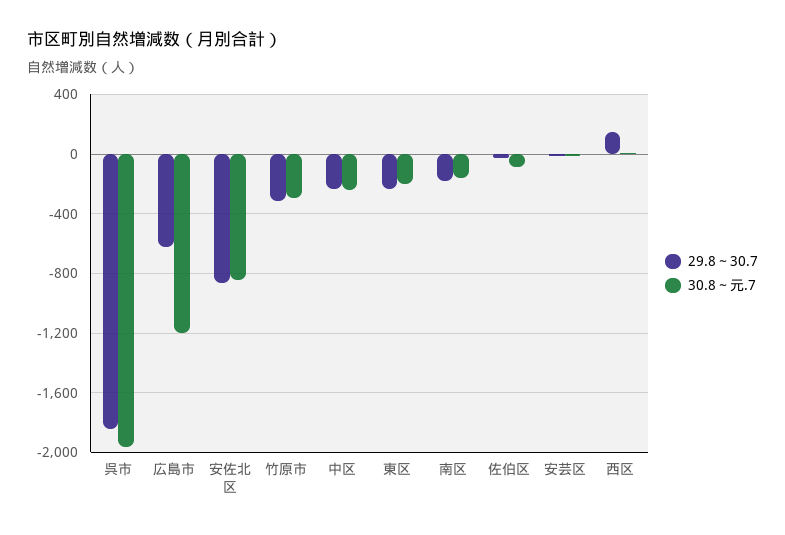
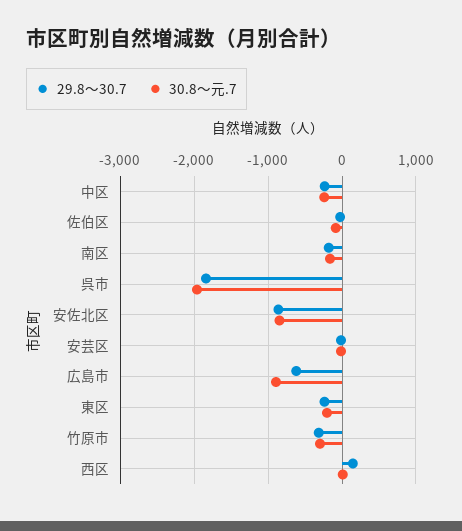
  {
    "29.8～30.7": {
      "呉市": -1850,
      "広島市": -600,
      "安佐北区": -850,
      "竹原市": -300,
      "中区": -250,
      "東区": -250,
      "南区": -200,
      "佐伯区": -50,
      "安芸区": 0,
      "西区": 150
    },
    "30.8～元.7": {
      "呉市": -1950,
-     "広島市": -1200,
+     "広島市": -900,
      "安佐北区": -850,
      "竹原市": -300,
      "中区": -250,
      "東区": -200,
      "南区": -150,
      "佐伯区": -100,
      "安芸区": 0,
      "西区": 0
    }
  }

